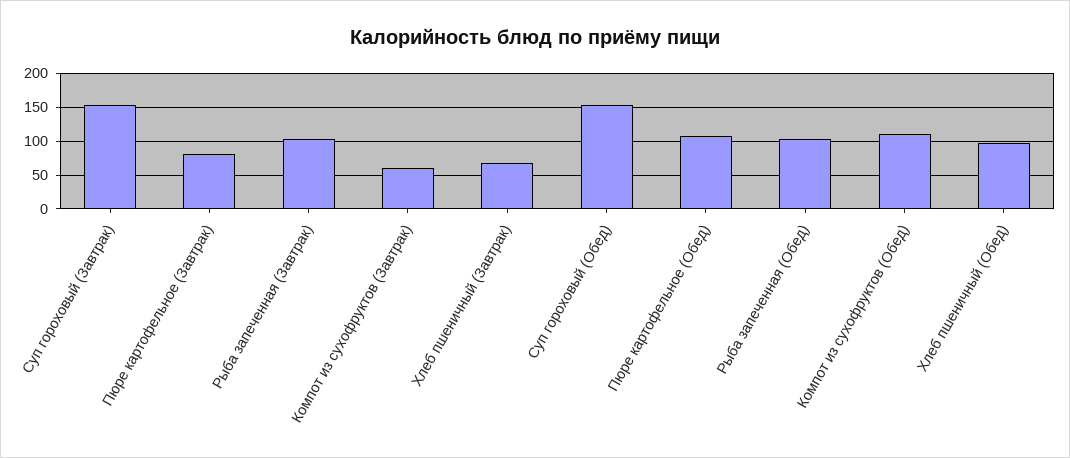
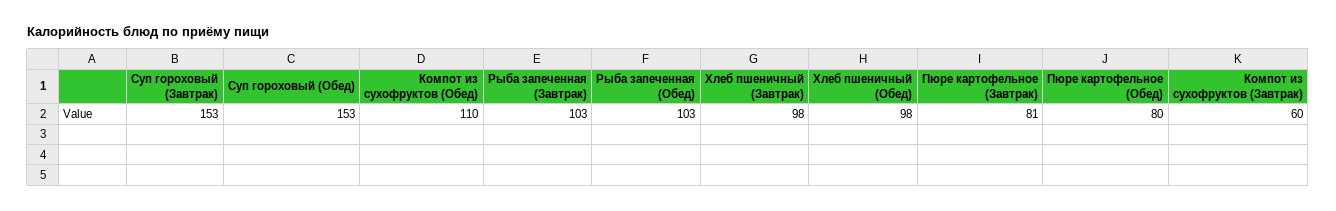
  {
    "Суп гороховый (Завтрак)": 153,
    "Пюре картофельное (Завтрак)": 81,
    "Рыба запеченная (Завтрак)": 103,
    "Компот из сухофруктов (Завтрак)": 60,
-   "Хлеб пшеничный (Завтрак)": 70,
+   "Хлеб пшеничный (Завтрак)": 98,
    "Суп гороховый (Обед)": 153,
-   "Пюре картофельное (Обед)": 110,
+   "Пюре картофельное (Обед)": 80,
    "Рыба запеченная (Обед)": 103,
    "Компот из сухофруктов (Обед)": 110,
    "Хлеб пшеничный (Обед)": 98
  }

